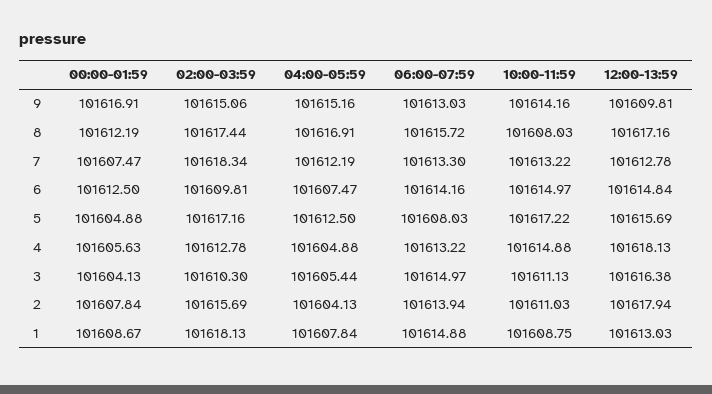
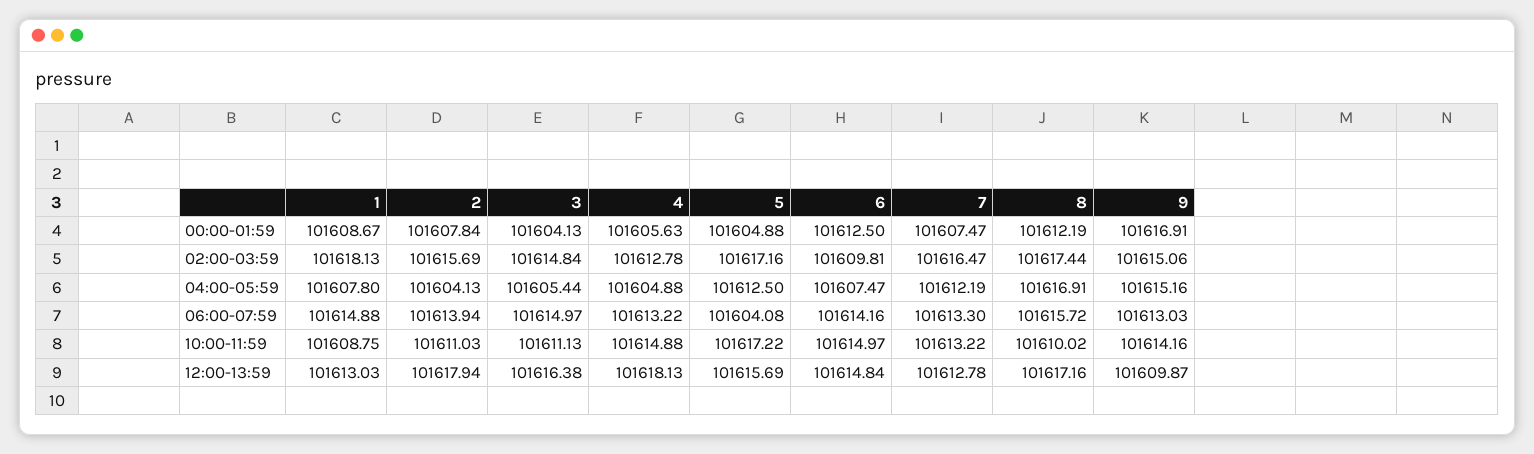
  {
    "00:00-01:59": {
      "9": 101616.91,
      "8": 101612.19,
      "7": 101607.47,
      "6": 101612.5,
      "5": 101604.88,
      "4": 101605.63,
      "3": 101604.13,
      "2": 101607.84,
      "1": 101608.67
    },
    "02:00-03:59": {
      "9": 101615.06,
      "8": 101617.44,
-     "7": 101618.34,
+     "7": 101616.47,
      "6": 101609.81,
      "5": 101617.16,
      "4": 101612.78,
-     "3": 101610.3,
+     "3": 101614.84,
      "2": 101615.69,
      "1": 101618.13
    },
    "04:00-05:59": {
      "9": 101615.16,
      "8": 101616.91,
      "7": 101612.19,
      "6": 101607.47,
      "5": 101612.5,
      "4": 101604.88,
      "3": 101605.44,
      "2": 101604.13,
-     "1": 101607.84
+     "1": 101607.8
    },
    "06:00-07:59": {
      "9": 101613.03,
      "8": 101615.72,
      "7": 101613.3,
      "6": 101614.16,
-     "5": 101608.03,
+     "5": 101604.08,
      "4": 101613.22,
      "3": 101614.97,
      "2": 101613.94,
      "1": 101614.88
    },
    "10:00-11:59": {
      "9": 101614.16,
-     "8": 101608.03,
+     "8": 101610.02,
      "7": 101613.22,
      "6": 101614.97,
      "5": 101617.22,
      "4": 101614.88,
      "3": 101611.13,
      "2": 101611.03,
      "1": 101608.75
    },
    "12:00-13:59": {
-     "9": 101609.81,
+     "9": 101609.87,
      "8": 101617.16,
      "7": 101612.78,
      "6": 101614.84,
      "5": 101615.69,
      "4": 101618.13,
      "3": 101616.38,
      "2": 101617.94,
      "1": 101613.03
    }
  }

